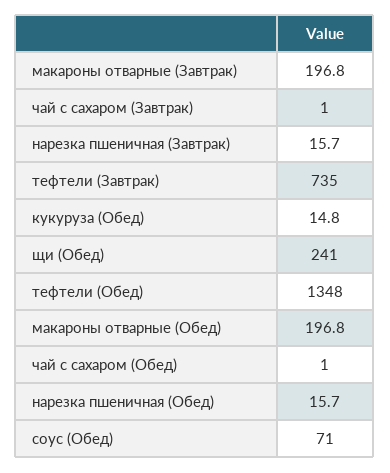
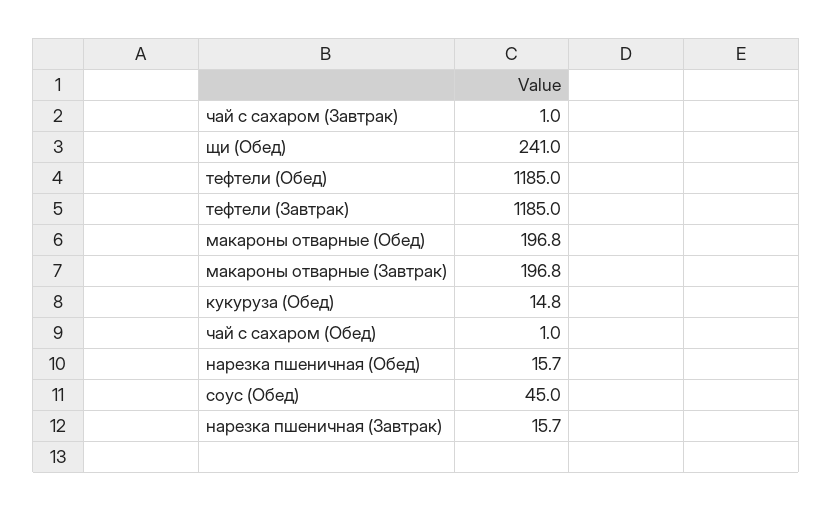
  {
    "макароны отварные (Завтрак)": 196.8,
    "чай с сахаром (Завтрак)": 1,
    "нарезка пшеничная (Завтрак)": 15.7,
-   "тефтели (Завтрак)": 735,
+   "тефтели (Завтрак)": 1185,
    "кукуруза (Обед)": 14.8,
    "щи (Обед)": 241,
-   "тефтели (Обед)": 1348,
+   "тефтели (Обед)": 1185,
    "макароны отварные (Обед)": 196.8,
    "чай с сахаром (Обед)": 1,
    "нарезка пшеничная (Обед)": 15.7,
-   "соус (Обед)": 71
+   "соус (Обед)": 45
  }

